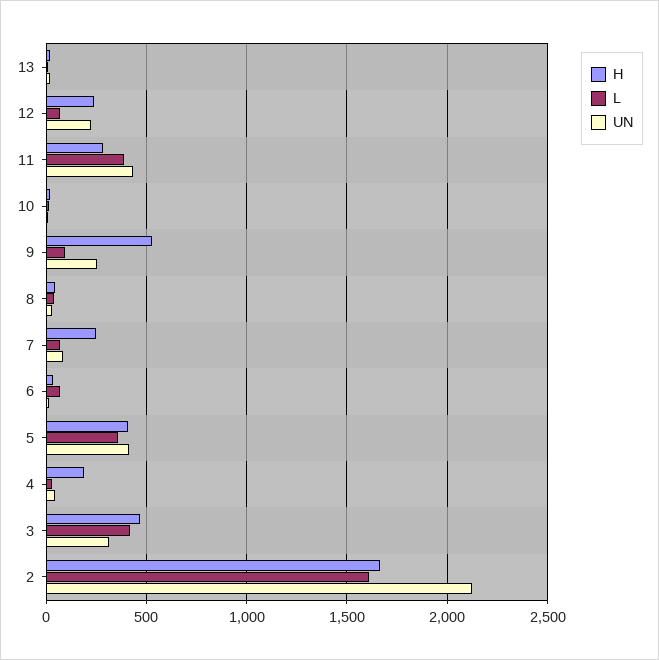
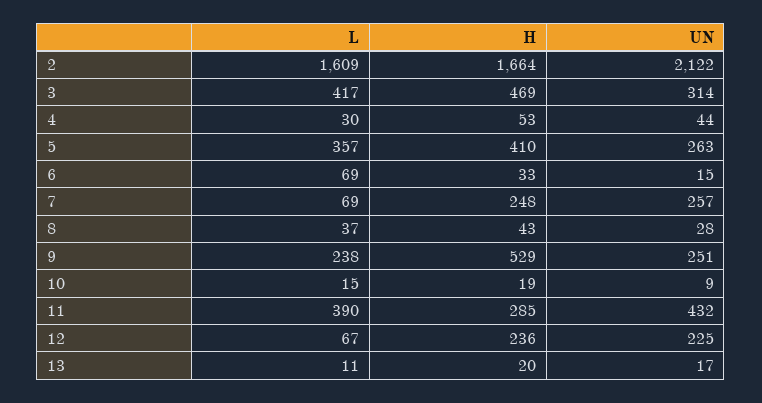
  {
    "H": {
      "13": 20,
      "12": 236,
      "11": 285,
      "10": 19,
      "9": 529,
      "8": 43,
      "7": 248,
      "6": 33,
      "5": 410,
-     "4": 200,
+     "4": 53,
      "3": 469,
      "2": 1664
    },
    "L": {
      "13": 11,
      "12": 67,
      "11": 390,
      "10": 15,
-     "9": 100,
+     "9": 238,
      "8": 37,
      "7": 69,
      "6": 69,
      "5": 357,
      "4": 30,
      "3": 417,
      "2": 1609
    },
    "UN": {
      "13": 17,
      "12": 225,
      "11": 432,
      "10": 9,
      "9": 251,
      "8": 28,
-     "7": 100,
+     "7": 257,
      "6": 15,
-     "5": 400,
+     "5": 263,
      "4": 44,
      "3": 314,
      "2": 2122
    }
  }

